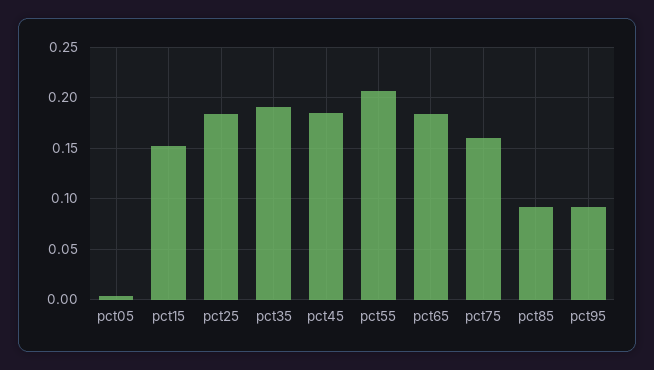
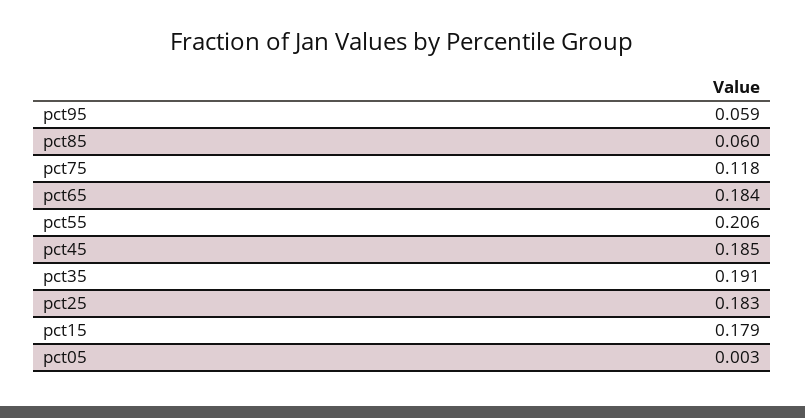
  {
    "pct05": 0.003,
-   "pct15": 0.15,
+   "pct15": 0.179,
    "pct25": 0.183,
    "pct35": 0.191,
    "pct45": 0.185,
    "pct55": 0.206,
    "pct65": 0.184,
-   "pct75": 0.16,
+   "pct75": 0.118,
-   "pct85": 0.09,
+   "pct85": 0.06,
-   "pct95": 0.09
+   "pct95": 0.059
  }

